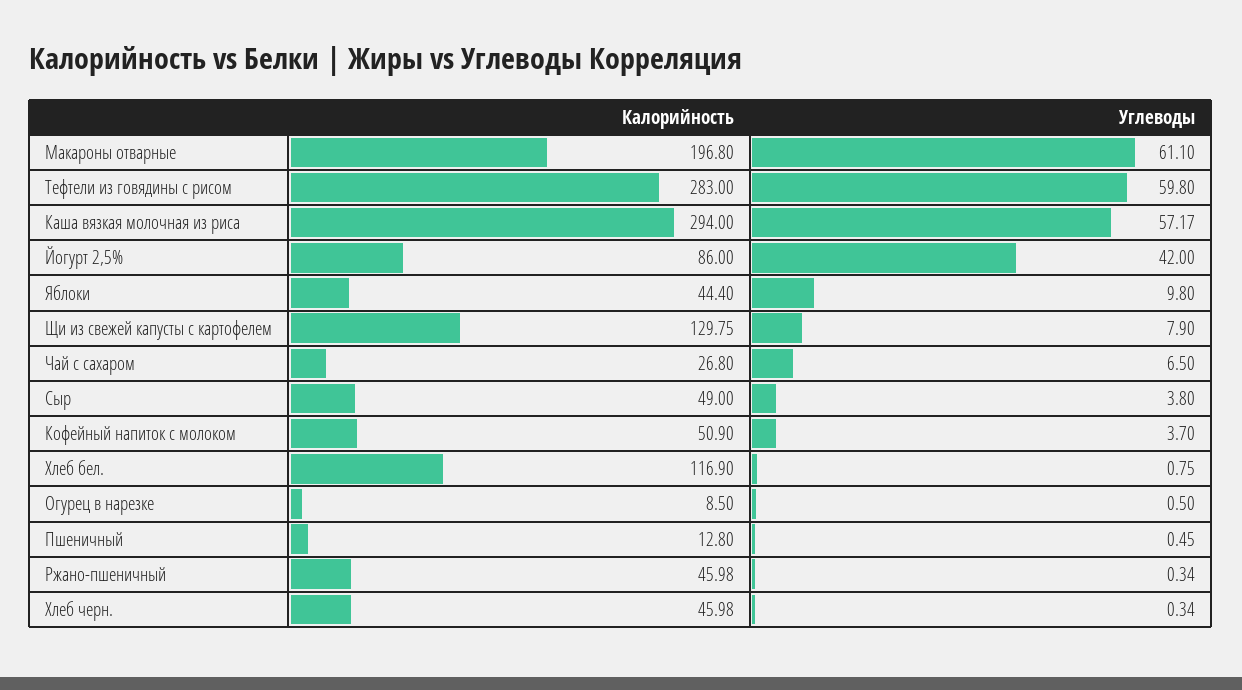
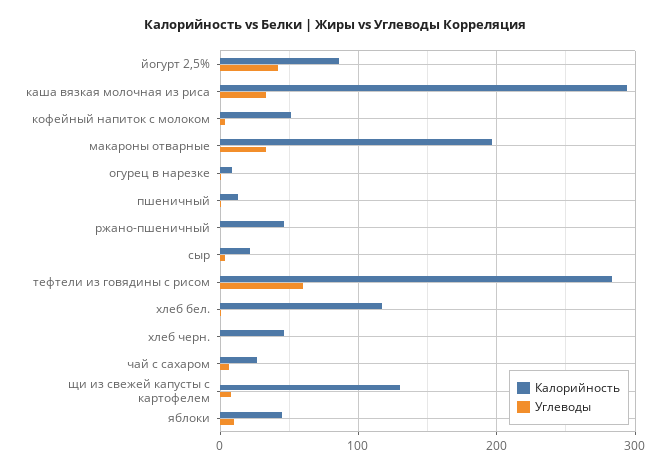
  {
    "Калорийность": {
      "Макароны отварные": 196.8,
      "Тефтели из говядины с рисом": 283,
      "Каша вязкая молочная из риса": 294,
      "Йогурт 2,5%": 86,
      "Яблоки": 44.4,
      "Щи из свежей капусты с картофелем": 129.75,
      "Чай с сахаром": 26.8,
-     "Сыр": 49,
+     "Сыр": 20,
      "Кофейный напиток с молоком": 50.9,
      "Хлеб бел.": 116.9,
      "Огурец в нарезке": 8.5,
      "Пшеничный": 12.8,
      "Ржано-пшеничный": 45.98,
      "Хлеб черн.": 45.98
    },
    "Углеводы": {
-     "Макароны отварные": 61.1,
+     "Макароны отварные": 30,
      "Тефтели из говядины с рисом": 59.8,
-     "Каша вязкая молочная из риса": 57.17,
+     "Каша вязкая молочная из риса": 30,
      "Йогурт 2,5%": 42,
      "Яблоки": 9.8,
      "Щи из свежей капусты с картофелем": 7.9,
      "Чай с сахаром": 6.5,
      "Сыр": 3.8,
      "Кофейный напиток с молоком": 3.7,
      "Хлеб бел.": 0.75,
      "Огурец в нарезке": 0.5,
      "Пшеничный": 0.45,
      "Ржано-пшеничный": 0.34,
      "Хлеб черн.": 0.34
    }
  }

